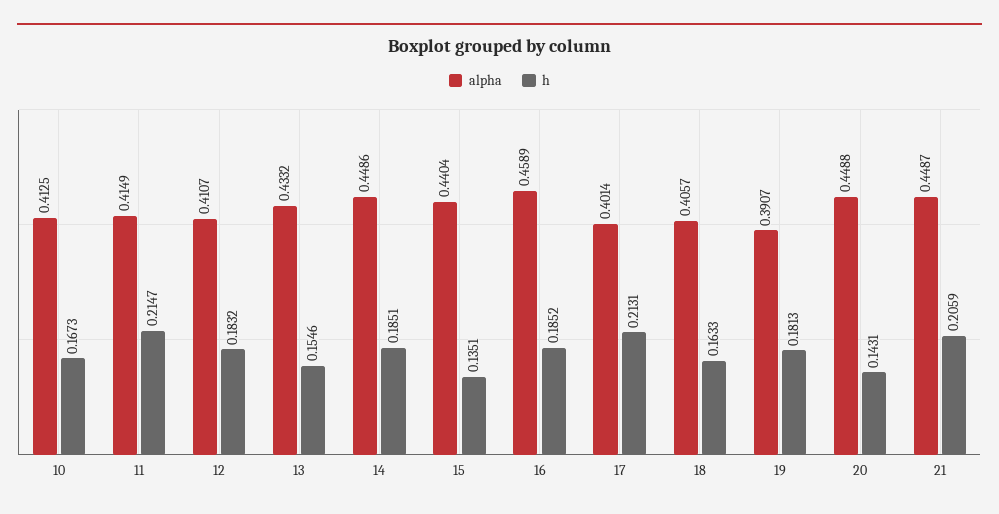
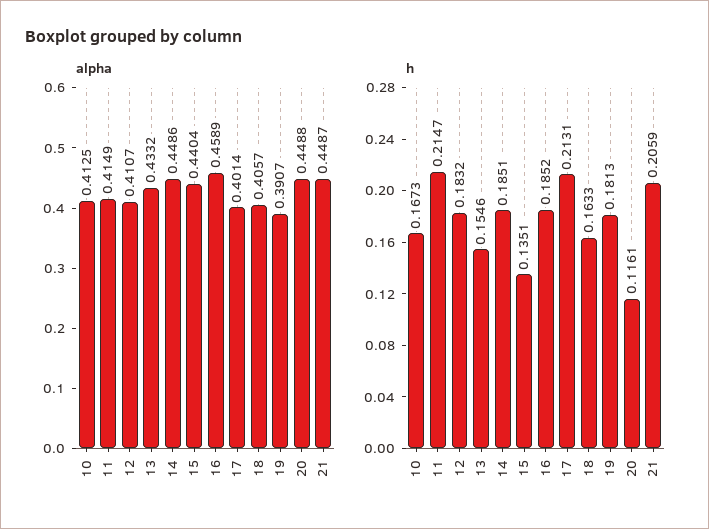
  {
    "alpha": {
      "10": 0.4125,
      "11": 0.4149,
      "12": 0.4107,
      "13": 0.4332,
      "14": 0.4486,
      "15": 0.4404,
      "16": 0.4589,
      "17": 0.4014,
      "18": 0.4057,
      "19": 0.3907,
      "20": 0.4488,
      "21": 0.4487
    },
    "h": {
      "10": 0.1673,
      "11": 0.2147,
      "12": 0.1832,
      "13": 0.1546,
      "14": 0.1851,
      "15": 0.1351,
      "16": 0.1852,
      "17": 0.2131,
      "18": 0.1633,
      "19": 0.1813,
-     "20": 0.1431,
+     "20": 0.1161,
      "21": 0.2059
    }
  }

